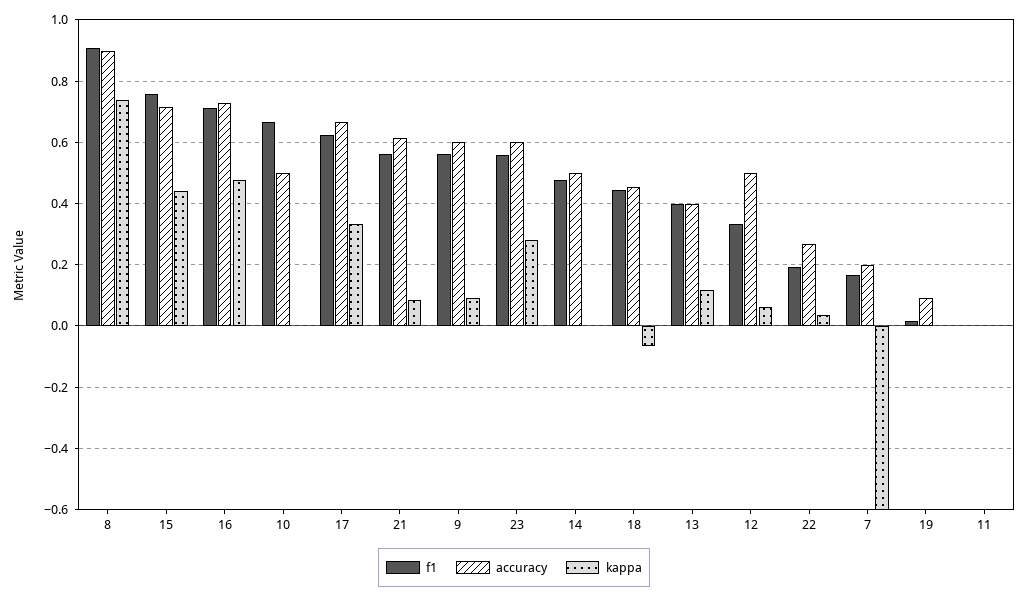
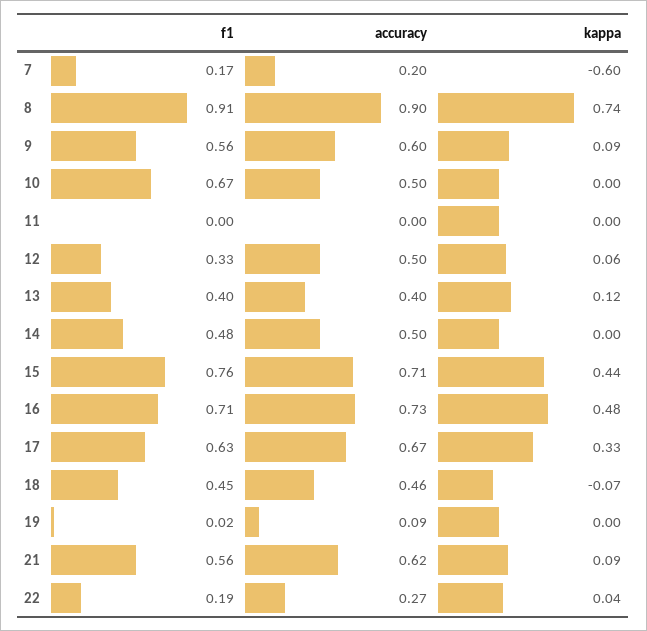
  {
    "f1": {
      "8": 0.91,
      "15": 0.76,
      "16": 0.71,
      "10": 0.67,
      "17": 0.63,
      "21": 0.56,
      "9": 0.56,
-     "23": 0.56,
      "14": 0.48,
      "18": 0.45,
      "13": 0.4,
      "12": 0.33,
      "22": 0.19,
      "7": 0.17,
      "19": 0.02,
      "11": 0
    },
    "accuracy": {
      "8": 0.9,
      "15": 0.71,
      "16": 0.73,
      "10": 0.5,
      "17": 0.67,
      "21": 0.62,
      "9": 0.6,
-     "23": 0.6,
      "14": 0.5,
      "18": 0.46,
      "13": 0.4,
      "12": 0.5,
      "22": 0.27,
      "7": 0.2,
      "19": 0.09,
      "11": 0
    },
    "kappa": {
      "8": 0.74,
      "15": 0.44,
      "16": 0.48,
      "10": 0,
      "17": 0.33,
      "21": 0.09,
      "9": 0.09,
-     "23": 0.28,
      "14": 0,
      "18": -0.07,
      "13": 0.12,
      "12": 0.06,
      "22": 0.04,
      "7": -0.6,
      "19": 0,
      "11": 0
    }
  }

